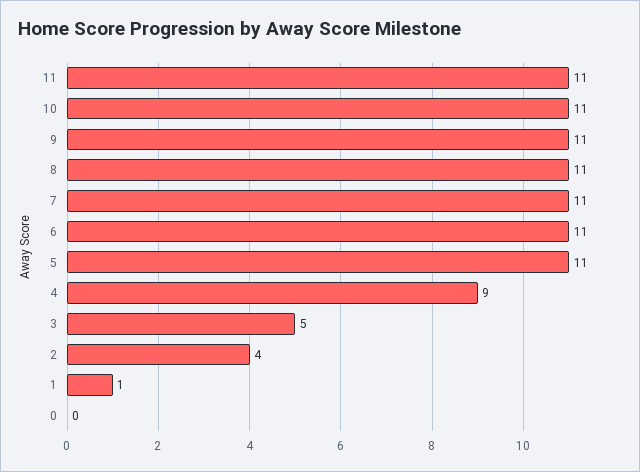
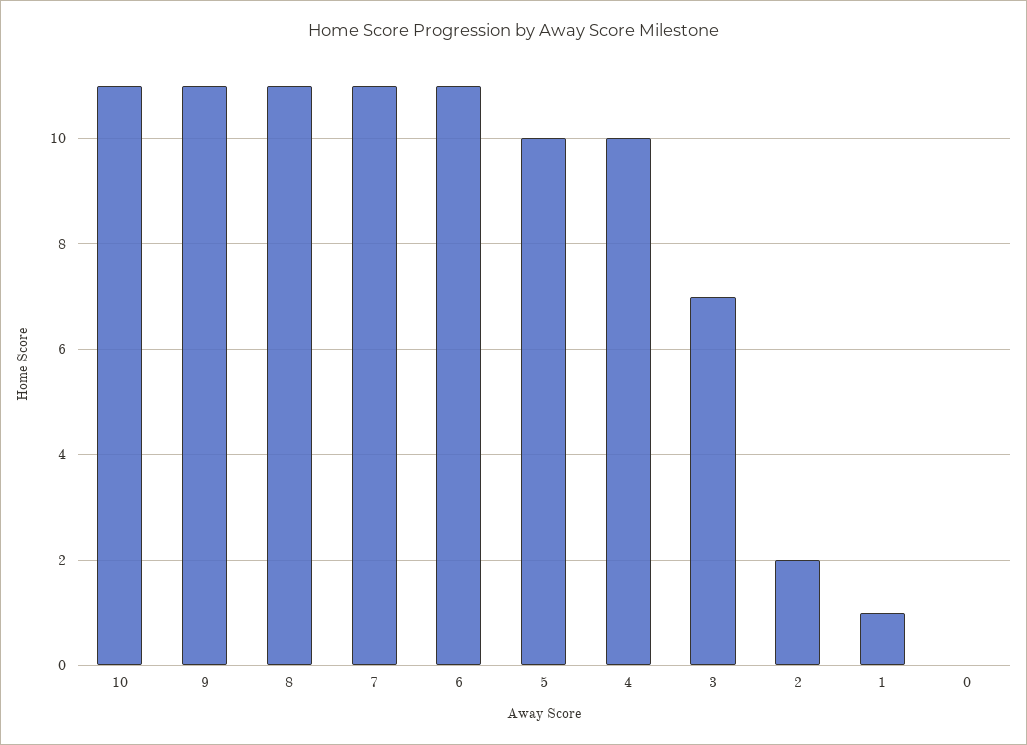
  {
-   "11": 11,
    "10": 11,
    "9": 11,
    "8": 11,
    "7": 11,
    "6": 11,
-   "5": 11,
+   "5": 10,
-   "4": 9,
+   "4": 10,
-   "3": 5,
+   "3": 7,
-   "2": 4,
+   "2": 2,
    "1": 1,
    "0": 0
  }

